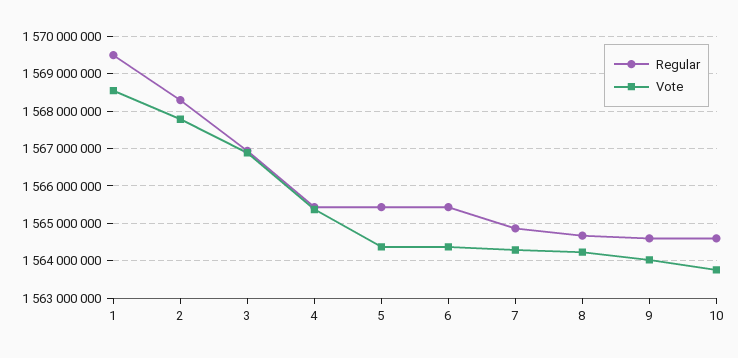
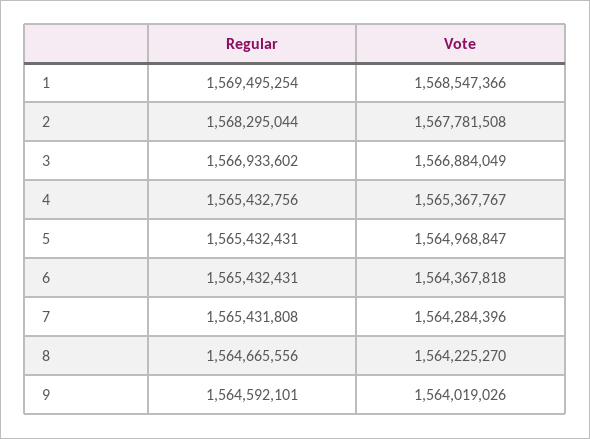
  {
    "Regular": {
      "1": 1569495254,
      "2": 1568295044,
      "3": 1566933602,
      "4": 1565432756,
      "5": 1565432431,
      "6": 1565432431,
-     "7": 1564800000,
+     "7": 1565431808,
      "8": 1564665556,
-     "9": 1564592101,
+     "9": 1564592101
-     "10": 1564600000
    },
    "Vote": {
      "1": 1568547366,
      "2": 1567781508,
      "3": 1566884049,
      "4": 1565367767,
-     "5": 1564400000,
+     "5": 1564968847,
      "6": 1564367818,
      "7": 1564284396,
      "8": 1564225270,
-     "9": 1564019026,
+     "9": 1564019026
-     "10": 1563800000
    }
  }

